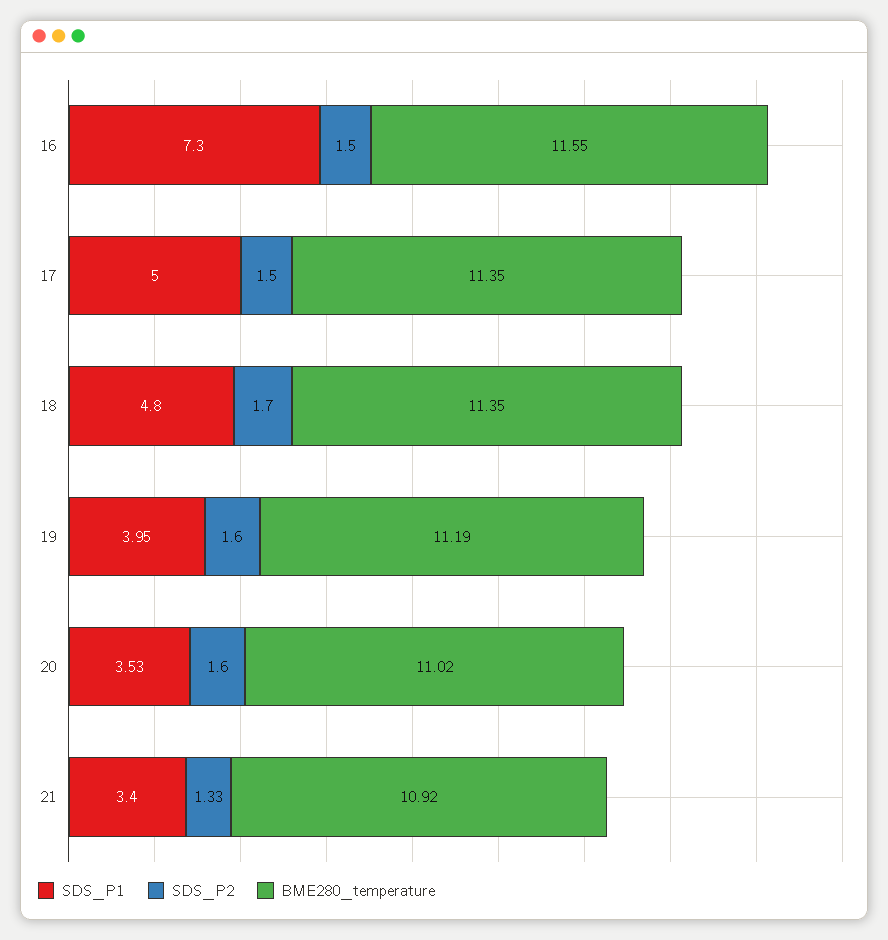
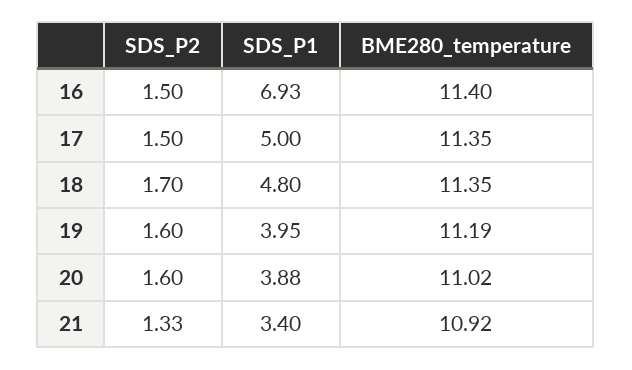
  {
    "SDS_P1": {
-     "16": 7.3,
+     "16": 6.93,
      "17": 5,
      "18": 4.8,
      "19": 3.95,
-     "20": 3.53,
+     "20": 3.88,
      "21": 3.4
    },
    "SDS_P2": {
      "16": 1.5,
      "17": 1.5,
      "18": 1.7,
      "19": 1.6,
      "20": 1.6,
      "21": 1.33
    },
    "BME280_temperature": {
-     "16": 11.55,
+     "16": 11.4,
      "17": 11.35,
      "18": 11.35,
      "19": 11.19,
      "20": 11.02,
      "21": 10.92
    }
  }

